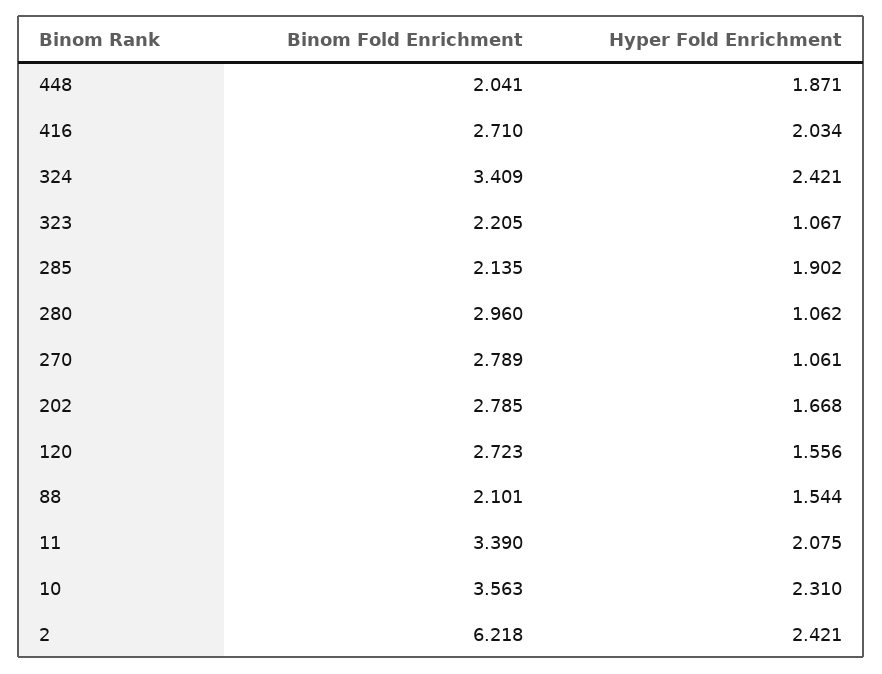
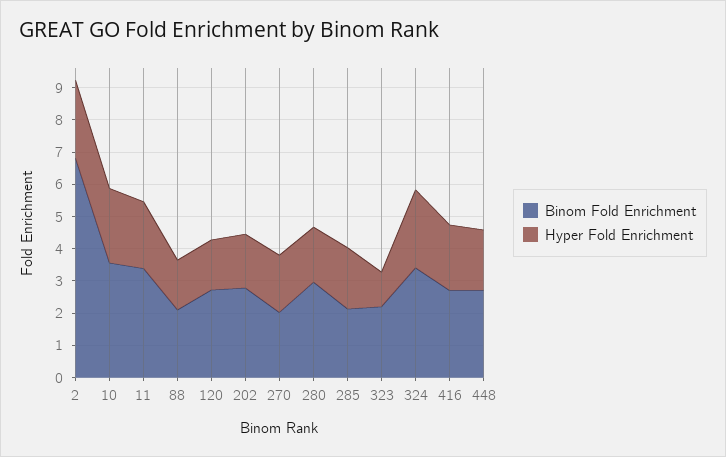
  {
    "Binom Fold Enrichment": {
-     "448": 2.041,
+     "448": 2.75,
      "416": 2.71,
      "324": 3.409,
      "323": 2.205,
      "285": 2.135,
      "280": 2.96,
-     "270": 2.789,
+     "270": 2,
      "202": 2.785,
      "120": 2.723,
      "88": 2.101,
      "11": 3.39,
      "10": 3.563,
-     "2": 6.218
+     "2": 6.75
    },
    "Hyper Fold Enrichment": {
      "448": 1.871,
      "416": 2.034,
      "324": 2.421,
      "323": 1.067,
      "285": 1.902,
-     "280": 1.062,
+     "280": 1.75,
-     "270": 1.061,
+     "270": 1.75,
      "202": 1.668,
      "120": 1.556,
      "88": 1.544,
      "11": 2.075,
      "10": 2.31,
      "2": 2.421
    }
  }

